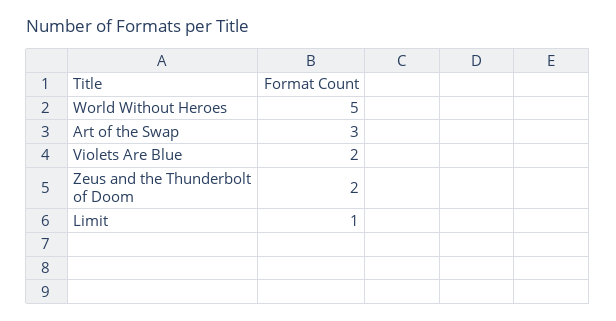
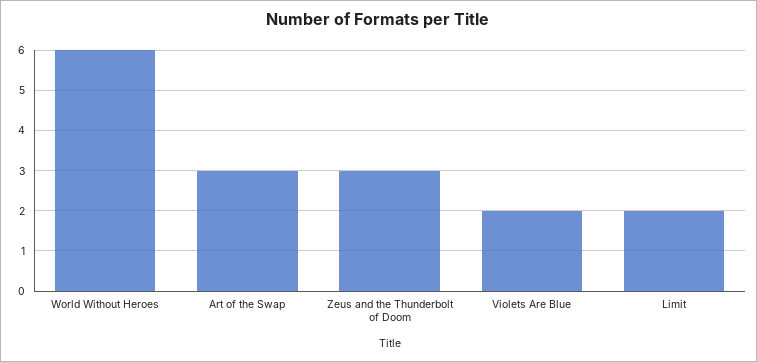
  {
-   "World Without Heroes": 5,
+   "World Without Heroes": 6,
    "Art of the Swap": 3,
    "Violets Are Blue": 2,
-   "Zeus and the Thunderbolt of Doom": 2,
+   "Zeus and the Thunderbolt of Doom": 3,
-   "Limit": 1
+   "Limit": 2
  }

